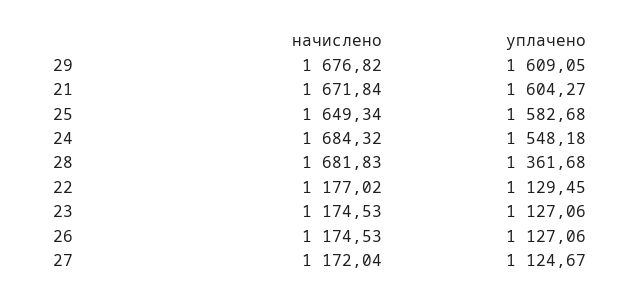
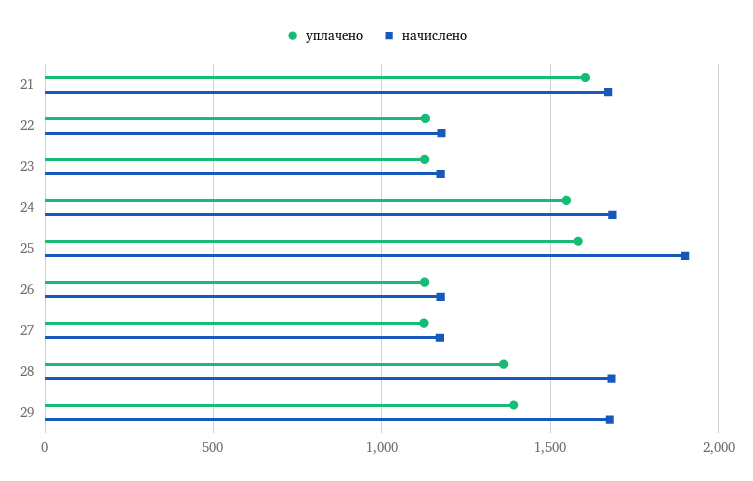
  {
    "начислено": {
      "29": 1676.82,
      "21": 1671.84,
-     "25": 1649.34,
+     "25": 1900,
      "24": 1684.32,
      "28": 1681.83,
      "22": 1177.02,
      "23": 1174.53,
      "26": 1174.53,
      "27": 1172.04
    },
    "уплачено": {
-     "29": 1609.05,
+     "29": 1400,
      "21": 1604.27,
      "25": 1582.68,
      "24": 1548.18,
      "28": 1361.68,
      "22": 1129.45,
      "23": 1127.06,
      "26": 1127.06,
      "27": 1124.67
    }
  }

